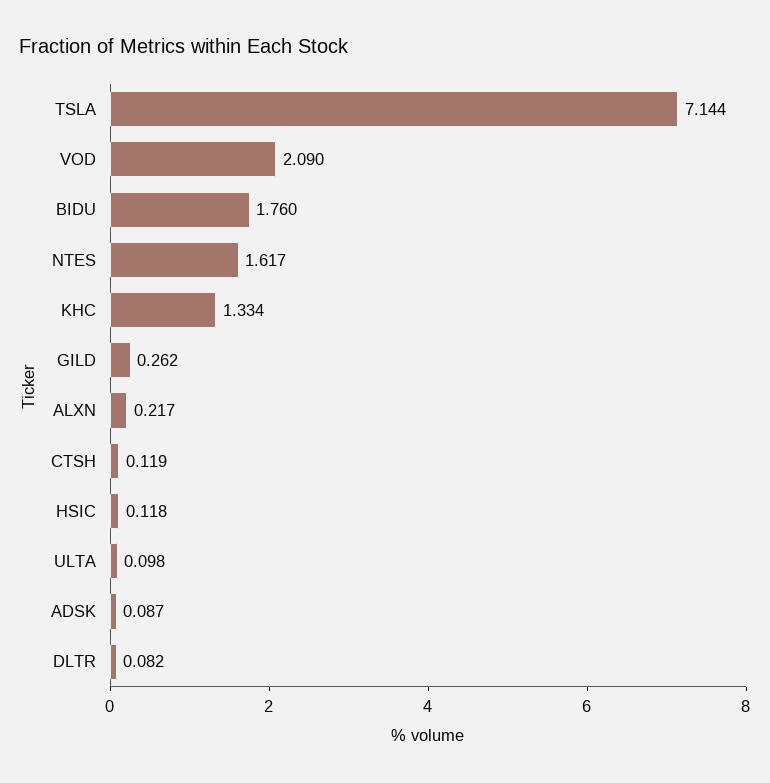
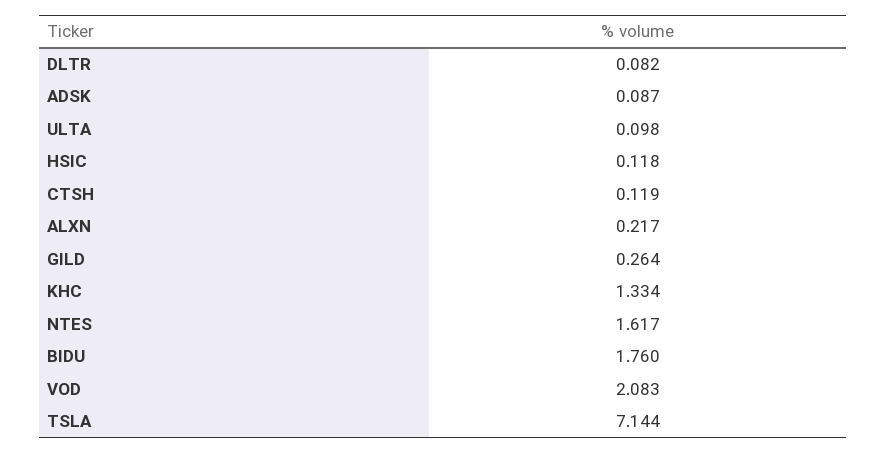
  {
    "TSLA": 7.144,
-   "VOD": 2.09,
+   "VOD": 2.083,
    "BIDU": 1.76,
    "NTES": 1.617,
    "KHC": 1.334,
-   "GILD": 0.262,
+   "GILD": 0.264,
    "ALXN": 0.217,
    "CTSH": 0.119,
    "HSIC": 0.118,
    "ULTA": 0.098,
    "ADSK": 0.087,
    "DLTR": 0.082
  }

